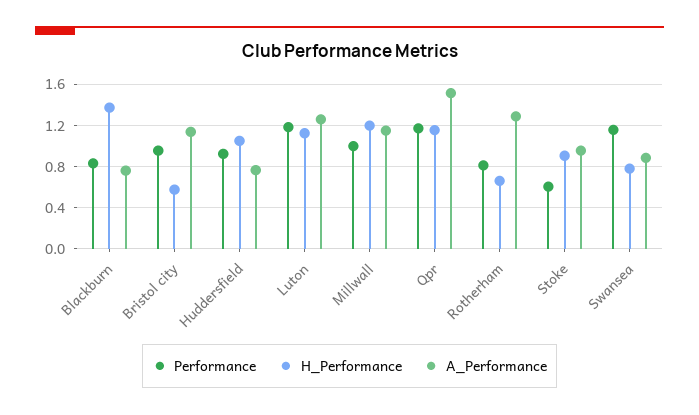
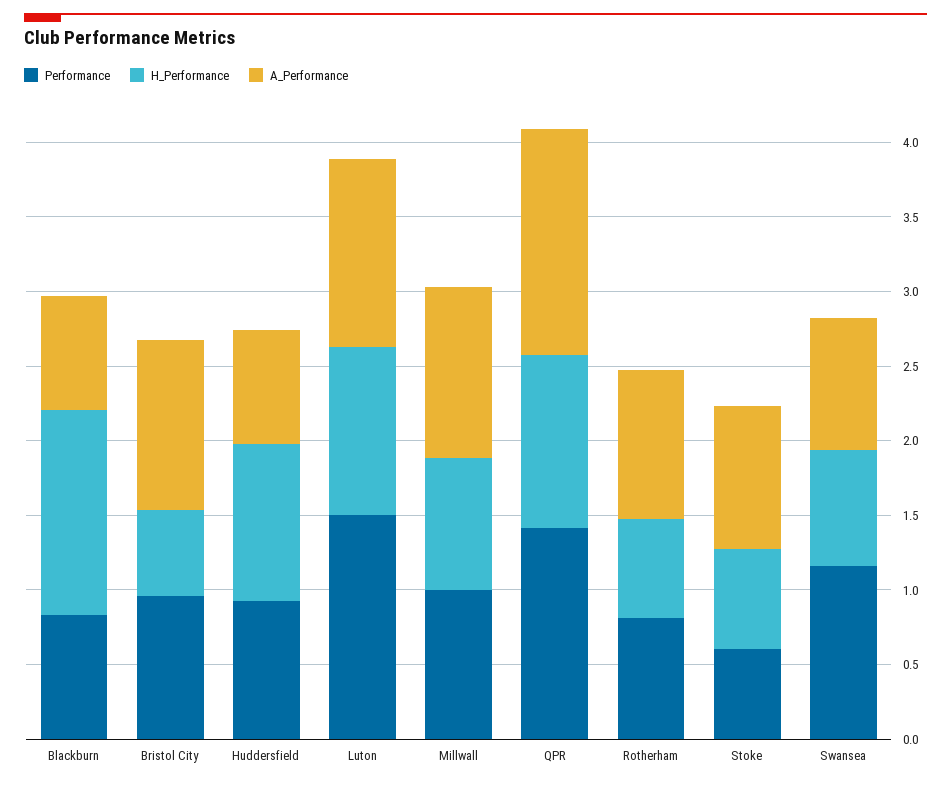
  {
    "Performance": {
      "Blackburn": 0.8,
      "Bristol city": 1,
      "Huddersfield": 0.9,
-     "Luton": 1.2,
+     "Luton": 1.5,
      "Millwall": 1,
-     "Qpr": 1.2,
+     "Qpr": 1.4,
      "Rotherham": 0.8,
      "Stoke": 0.6,
      "Swansea": 1.2
    },
    "H_Performance": {
      "Blackburn": 1.4,
      "Bristol city": 0.6,
      "Huddersfield": 1.1,
      "Luton": 1.1,
-     "Millwall": 1.2,
+     "Millwall": 0.9,
      "Qpr": 1.2,
      "Rotherham": 0.7,
-     "Stoke": 0.9,
+     "Stoke": 0.7,
      "Swansea": 0.8
    },
    "A_Performance": {
      "Blackburn": 0.8,
      "Bristol city": 1.1,
      "Huddersfield": 0.8,
      "Luton": 1.3,
      "Millwall": 1.2,
      "Qpr": 1.5,
-     "Rotherham": 1.3,
+     "Rotherham": 1,
      "Stoke": 1,
      "Swansea": 0.9
    }
  }

